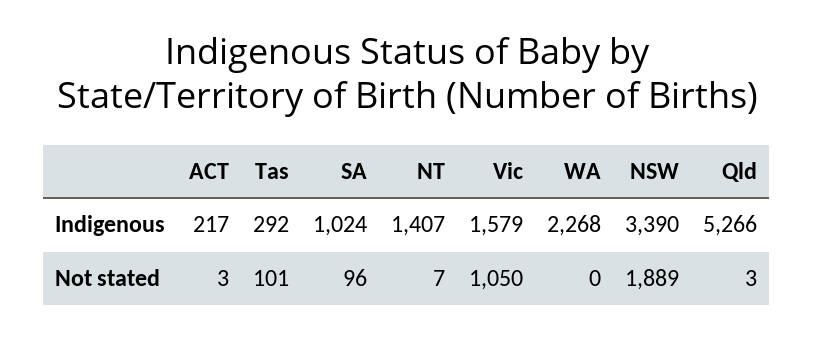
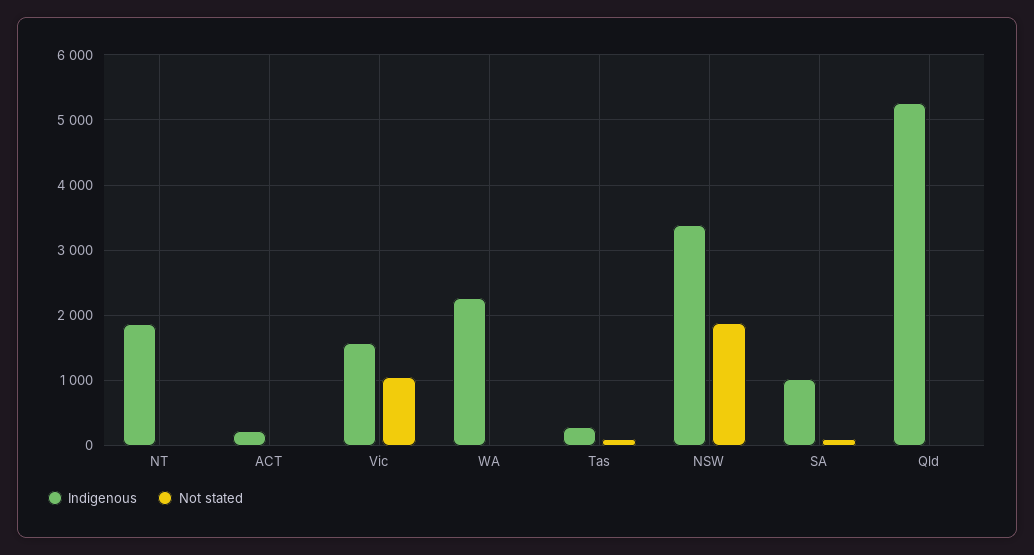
  {
    "Indigenous": {
      "ACT": 217,
      "Tas": 292,
      "SA": 1024,
-     "NT": 1407,
+     "NT": 1900,
      "Vic": 1579,
      "WA": 2268,
      "NSW": 3390,
      "Qld": 5266
    },
    "Not stated": {
      "ACT": 3,
      "Tas": 101,
      "SA": 96,
      "NT": 7,
      "Vic": 1050,
      "WA": 0,
      "NSW": 1889,
      "Qld": 3
    }
  }

